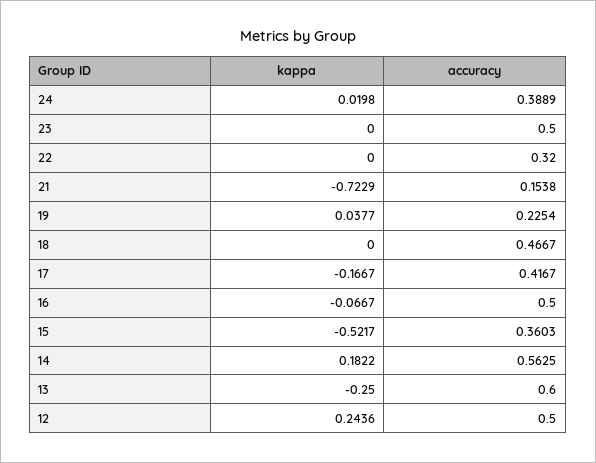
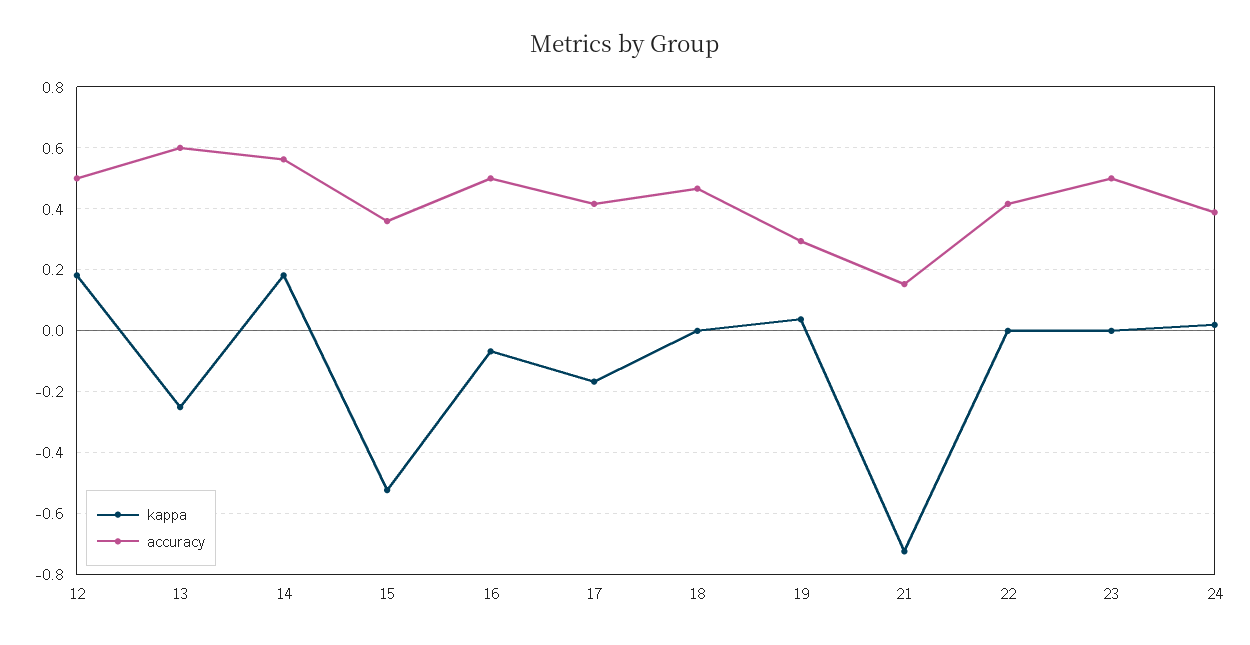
  {
    "kappa": {
      "24": 0.0198,
      "23": 0,
      "22": 0,
      "21": -0.7229,
      "19": 0.0377,
      "18": 0,
      "17": -0.1667,
      "16": -0.0667,
      "15": -0.5217,
      "14": 0.1822,
      "13": -0.25,
-     "12": 0.2436
+     "12": 0.18
    },
    "accuracy": {
      "24": 0.3889,
      "23": 0.5,
-     "22": 0.32,
+     "22": 0.42,
      "21": 0.1538,
-     "19": 0.2254,
+     "19": 0.3,
      "18": 0.4667,
      "17": 0.4167,
      "16": 0.5,
      "15": 0.3603,
      "14": 0.5625,
      "13": 0.6,
      "12": 0.5
    }
  }

